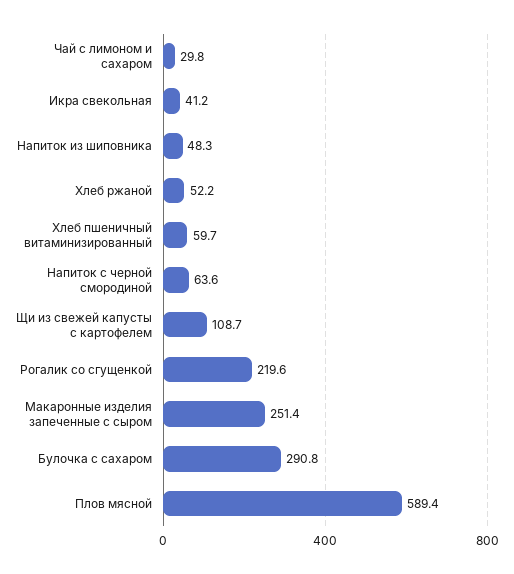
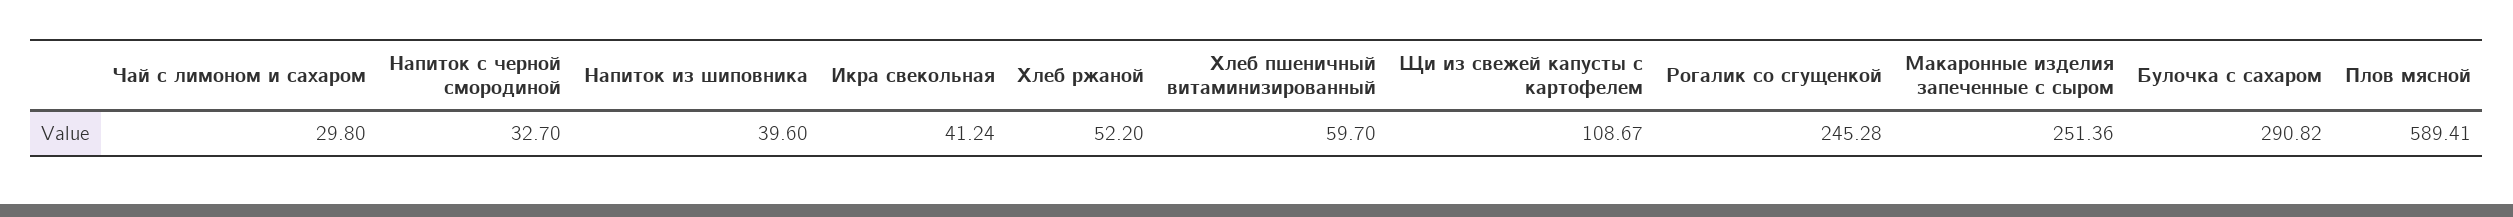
  {
    "Чай с лимоном и сахаром": 29.8,
    "Икра свекольная": 41.24,
-   "Напиток из шиповника": 48.3,
+   "Напиток из шиповника": 39.6,
    "Хлеб ржаной": 52.2,
    "Хлеб пшеничный витаминизированный": 59.7,
-   "Напиток с черной смородиной": 63.6,
+   "Напиток с черной смородиной": 32.7,
    "Щи из свежей капусты с картофелем": 108.67,
-   "Рогалик со сгущенкой": 219.6,
+   "Рогалик со сгущенкой": 245.28,
    "Макаронные изделия запеченные с сыром": 251.36,
    "Булочка с сахаром": 290.82,
    "Плов мясной": 589.41
  }

